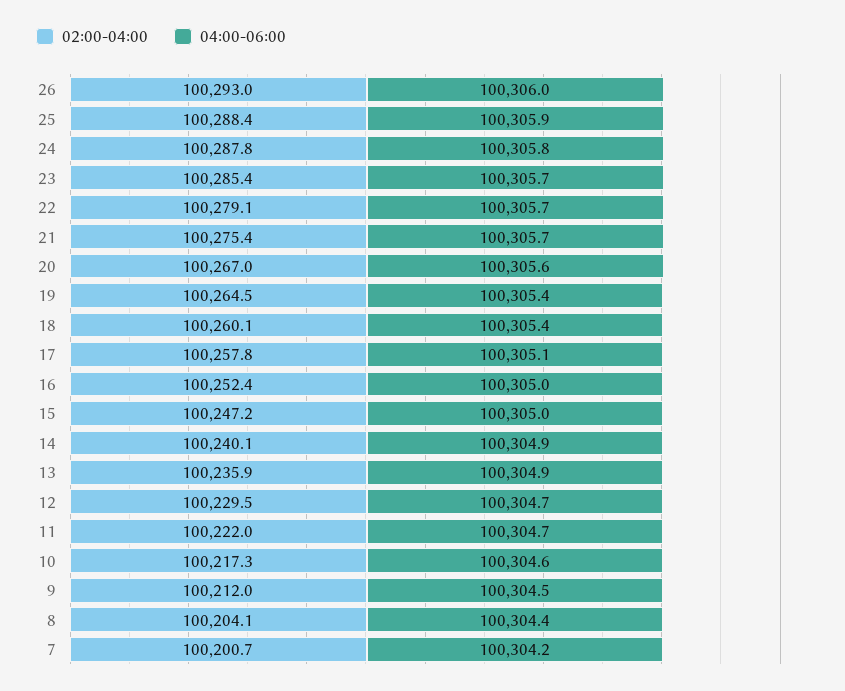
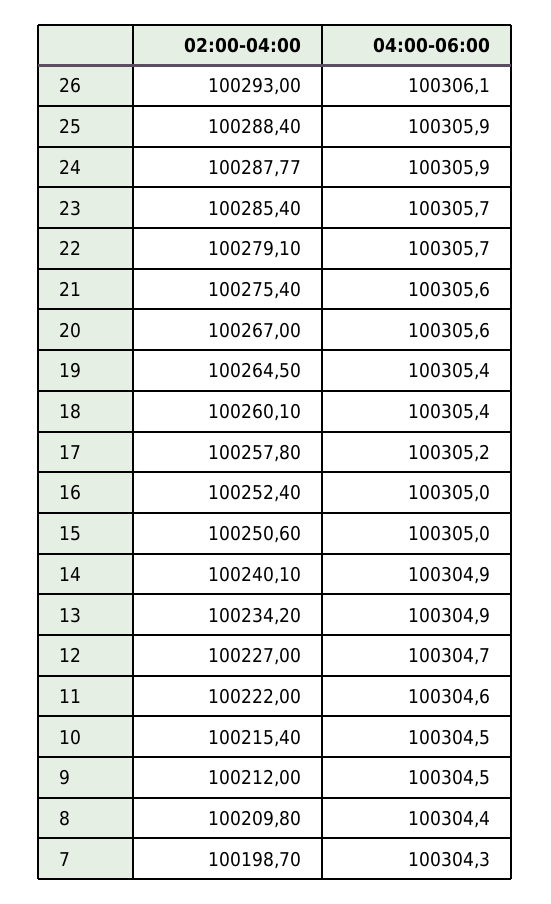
  {
    "02:00-04:00": {
      "26": 100293,
      "25": 100288.4,
      "24": 100287.77,
      "23": 100285.4,
      "22": 100279.1,
      "21": 100275.4,
      "20": 100267,
      "19": 100264.5,
      "18": 100260.1,
      "17": 100257.8,
      "16": 100252.4,
-     "15": 100247.2,
+     "15": 100250.6,
      "14": 100240.1,
-     "13": 100235.9,
+     "13": 100234.2,
-     "12": 100229.5,
+     "12": 100227,
      "11": 100222,
-     "10": 100217.3,
+     "10": 100215.4,
      "9": 100212,
-     "8": 100204.1,
+     "8": 100209.8,
-     "7": 100200.7
+     "7": 100198.7
    },
    "04:00-06:00": {
-     "26": 100306,
+     "26": 100306.1,
      "25": 100305.9,
-     "24": 100305.8,
+     "24": 100305.9,
      "23": 100305.7,
      "22": 100305.7,
-     "21": 100305.7,
+     "21": 100305.6,
      "20": 100305.6,
      "19": 100305.4,
      "18": 100305.4,
-     "17": 100305.1,
+     "17": 100305.2,
      "16": 100305,
      "15": 100305,
      "14": 100304.9,
      "13": 100304.9,
      "12": 100304.7,
-     "11": 100304.7,
+     "11": 100304.6,
-     "10": 100304.6,
+     "10": 100304.5,
      "9": 100304.5,
      "8": 100304.4,
-     "7": 100304.2
+     "7": 100304.3
    }
  }

